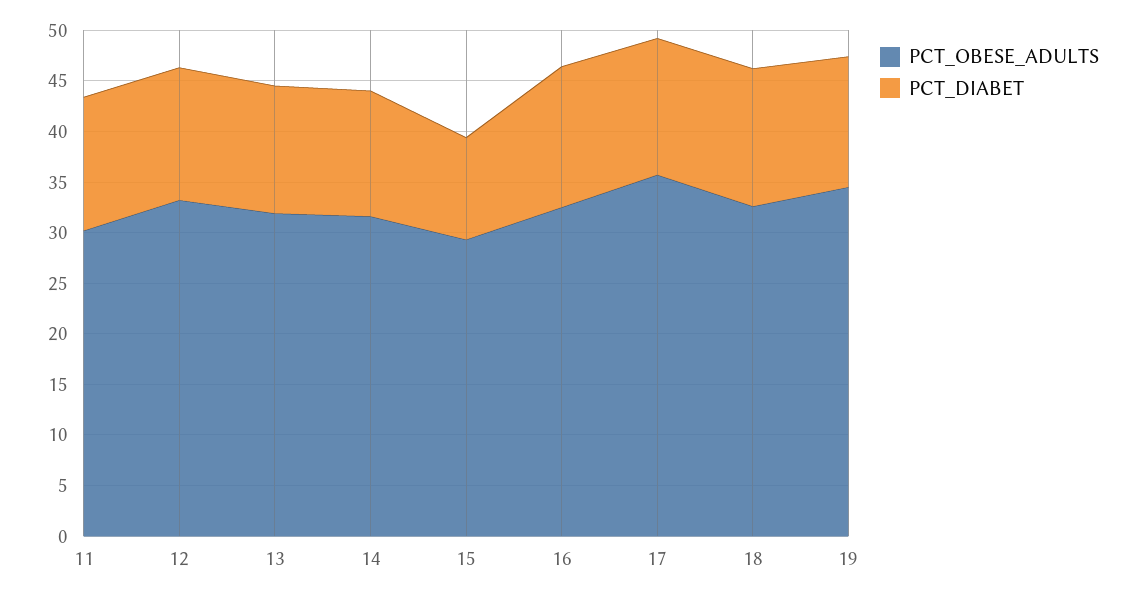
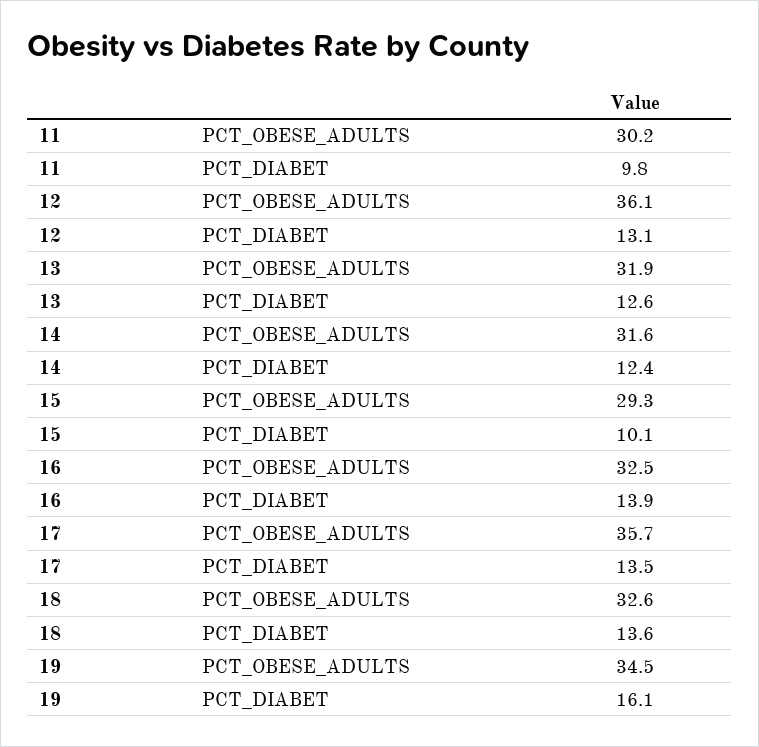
  {
    "PCT_OBESE_ADULTS": {
      "11": 30.2,
-     "12": 33,
+     "12": 36.1,
      "13": 31.9,
      "14": 31.6,
      "15": 29.3,
      "16": 32.5,
      "17": 35.7,
      "18": 32.6,
      "19": 34.5
    },
    "PCT_DIABET": {
-     "11": 13,
+     "11": 9.8,
      "12": 13.1,
      "13": 12.6,
      "14": 12.4,
      "15": 10.1,
      "16": 13.9,
      "17": 13.5,
      "18": 13.6,
-     "19": 13
+     "19": 16.1
    }
  }

